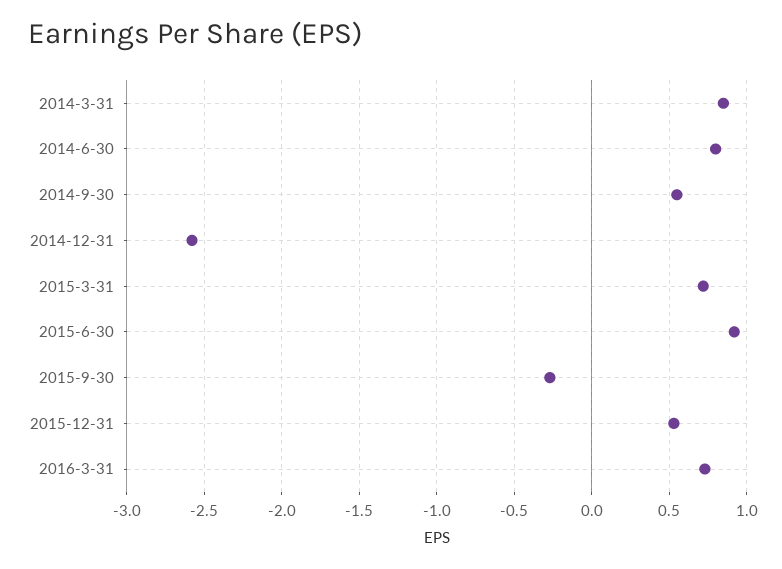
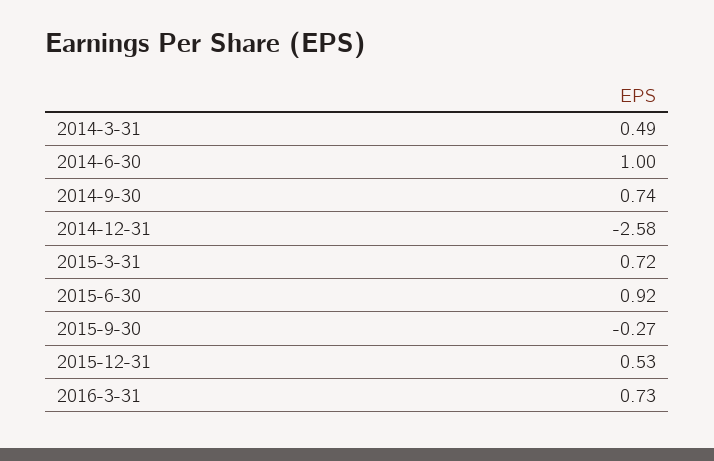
  {
-   "2014-3-31": 0.85,
+   "2014-3-31": 0.49,
-   "2014-6-30": 0.8,
+   "2014-6-30": 1,
-   "2014-9-30": 0.55,
+   "2014-9-30": 0.74,
    "2014-12-31": -2.58,
    "2015-3-31": 0.72,
    "2015-6-30": 0.92,
    "2015-9-30": -0.27,
    "2015-12-31": 0.53,
    "2016-3-31": 0.73
  }

